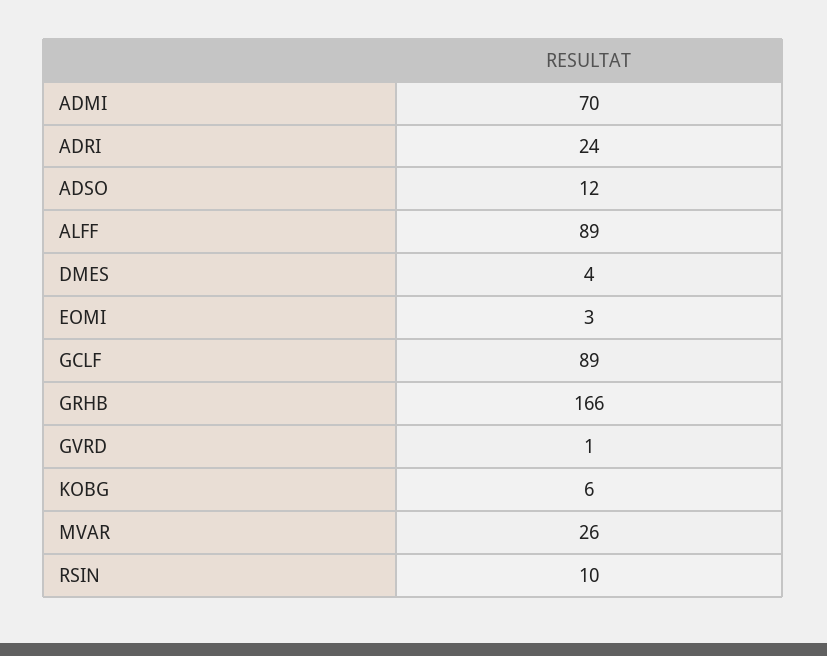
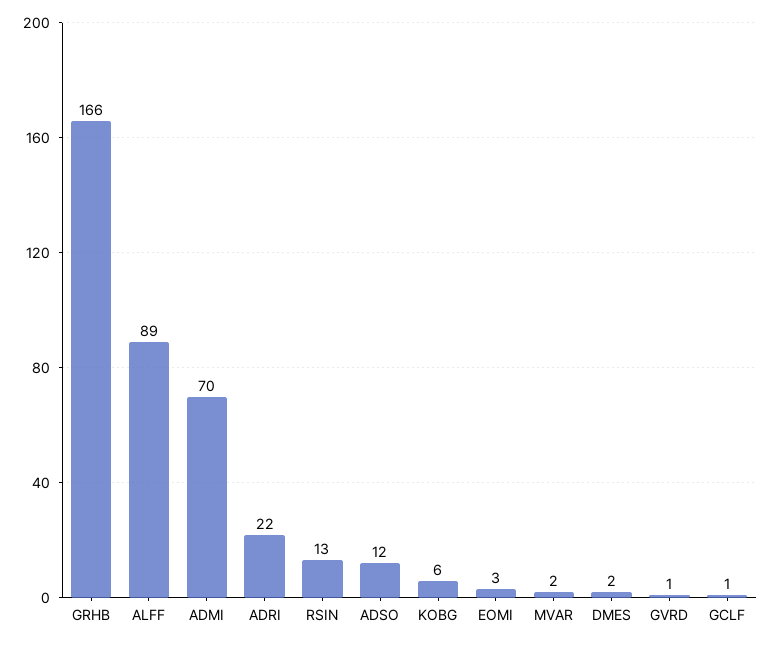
  {
    "ADMI": 70,
-   "ADRI": 24,
+   "ADRI": 22,
    "ADSO": 12,
    "ALFF": 89,
-   "DMES": 4,
+   "DMES": 2,
    "EOMI": 3,
-   "GCLF": 89,
+   "GCLF": 1,
    "GRHB": 166,
    "GVRD": 1,
    "KOBG": 6,
-   "MVAR": 26,
+   "MVAR": 2,
-   "RSIN": 10
+   "RSIN": 13
  }

